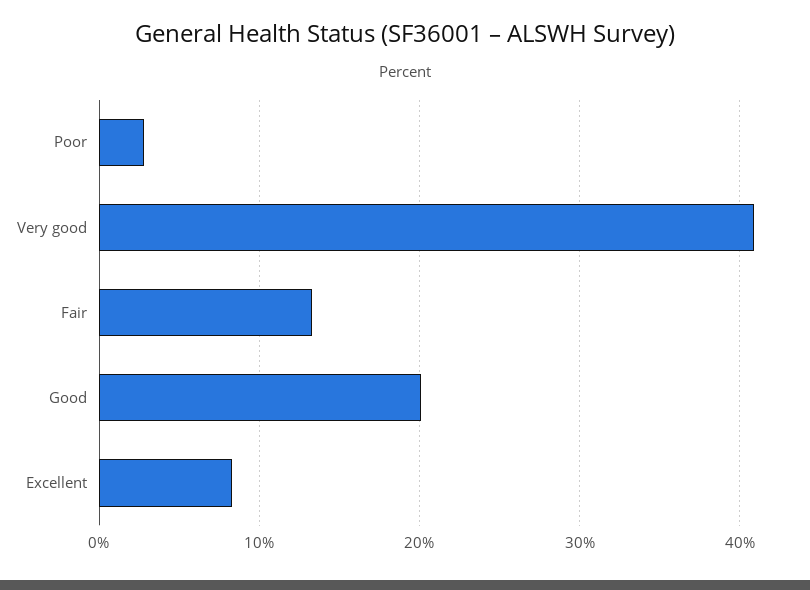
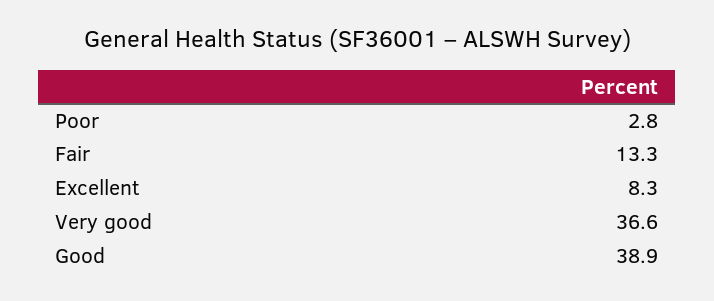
  {
    "Poor": 2.8,
-   "Very good": 41,
+   "Very good": 36.6,
    "Fair": 13.3,
-   "Good": 20,
+   "Good": 38.9,
    "Excellent": 8.3
  }

